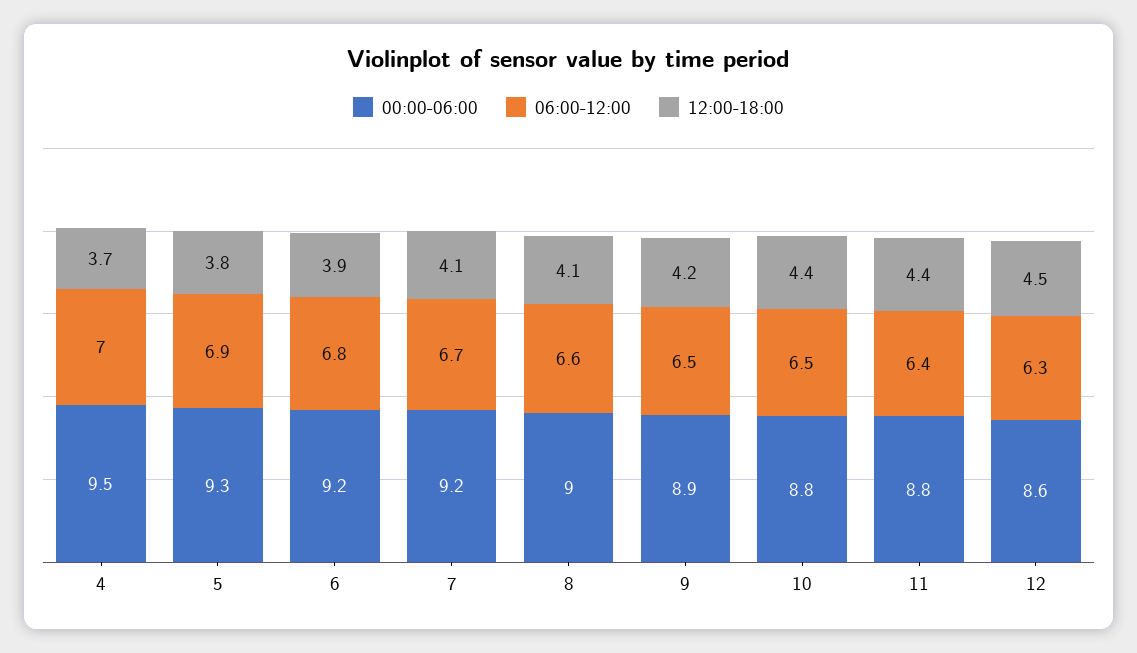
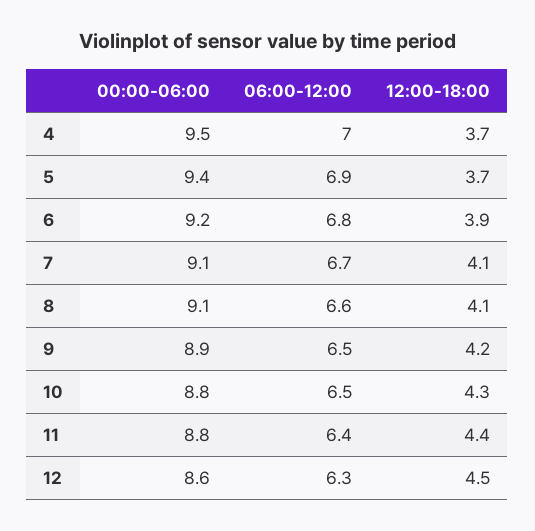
  {
    "00:00-06:00": {
      "4": 9.5,
-     "5": 9.3,
+     "5": 9.4,
      "6": 9.2,
-     "7": 9.2,
+     "7": 9.1,
-     "8": 9,
+     "8": 9.1,
      "9": 8.9,
      "10": 8.8,
      "11": 8.8,
      "12": 8.6
    },
    "06:00-12:00": {
      "4": 7,
      "5": 6.9,
      "6": 6.8,
      "7": 6.7,
      "8": 6.6,
      "9": 6.5,
      "10": 6.5,
      "11": 6.4,
      "12": 6.3
    },
    "12:00-18:00": {
      "4": 3.7,
-     "5": 3.8,
+     "5": 3.7,
      "6": 3.9,
      "7": 4.1,
      "8": 4.1,
      "9": 4.2,
-     "10": 4.4,
+     "10": 4.3,
      "11": 4.4,
      "12": 4.5
    }
  }

